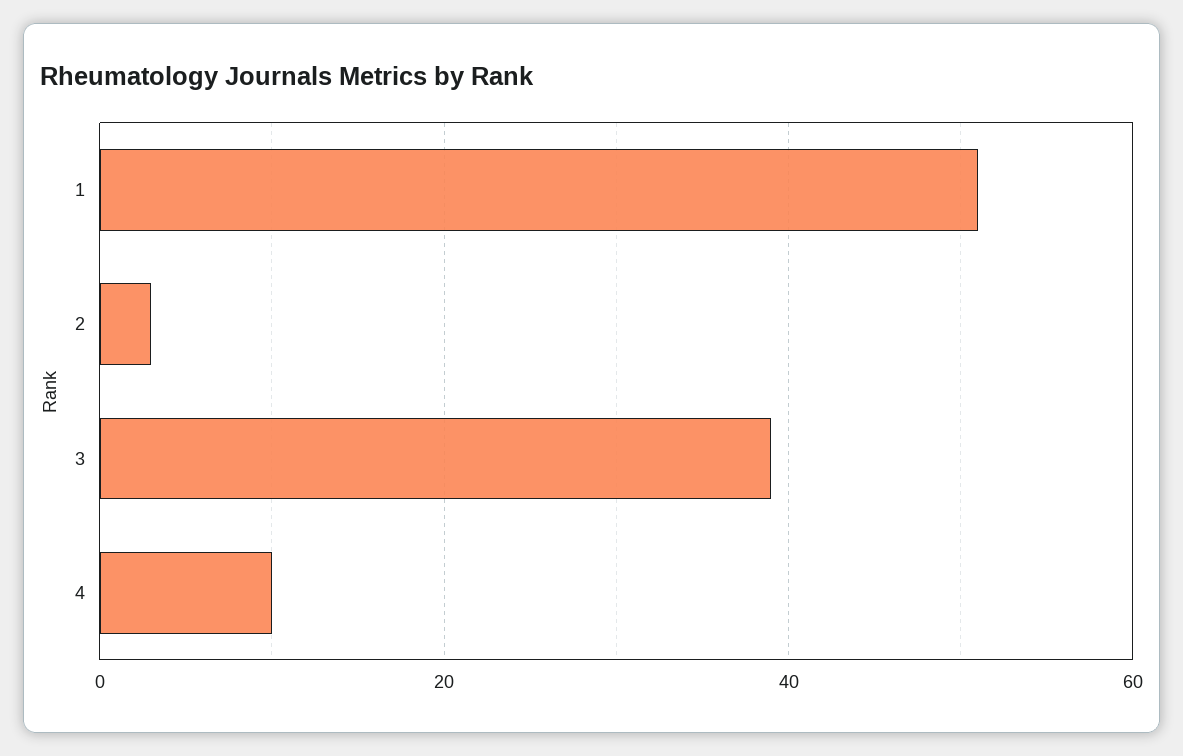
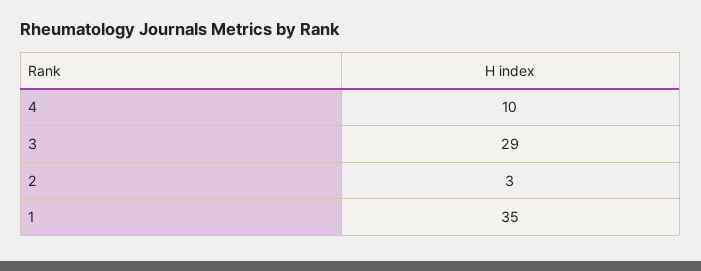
  {
-   "1": 50,
+   "1": 35,
    "2": 3,
-   "3": 40,
+   "3": 29,
    "4": 10
  }

